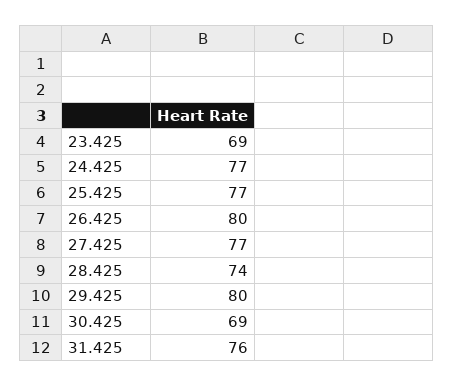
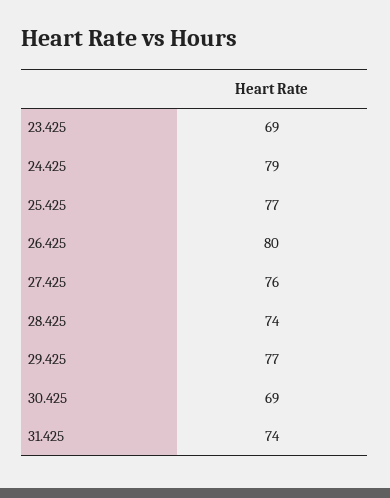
  {
    "23.425": 69,
-   "24.425": 77,
+   "24.425": 79,
    "25.425": 77,
    "26.425": 80,
-   "27.425": 77,
+   "27.425": 76,
    "28.425": 74,
-   "29.425": 80,
+   "29.425": 77,
    "30.425": 69,
-   "31.425": 76
+   "31.425": 74
  }

